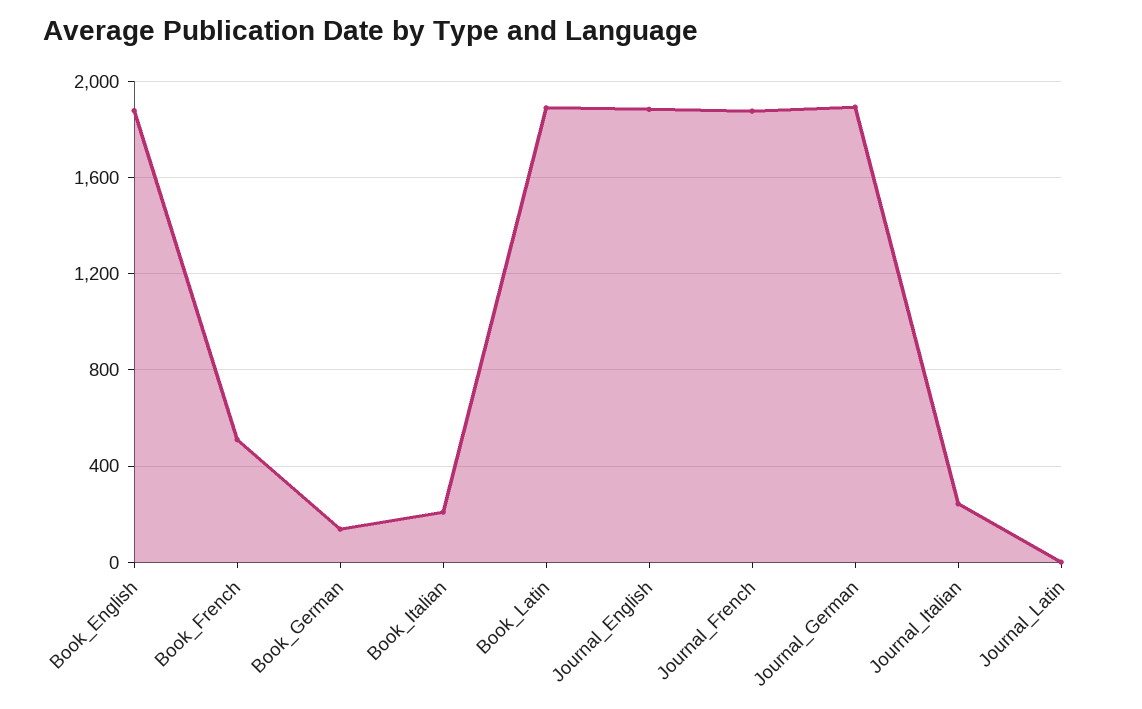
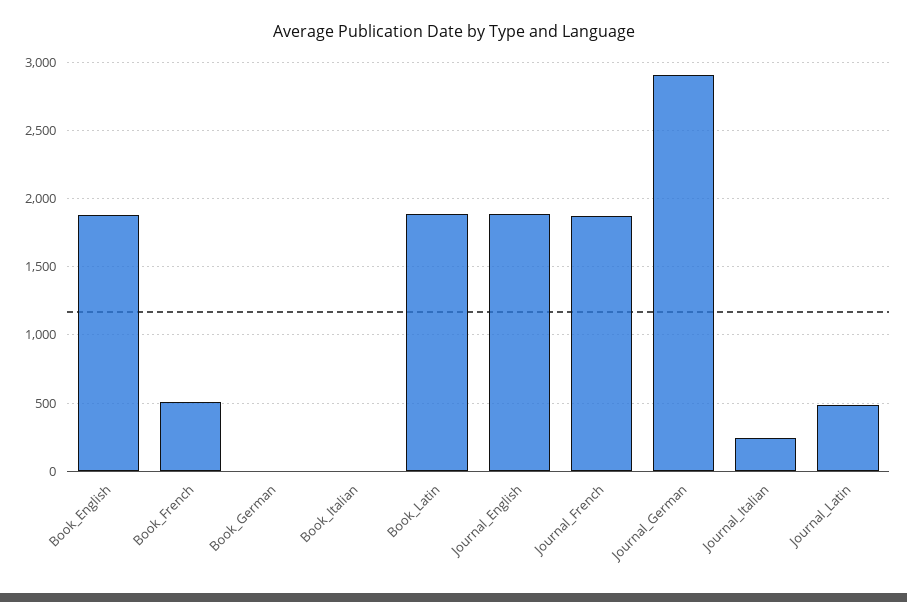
  {
    "Book_English": 1900,
    "Book_French": 500,
-   "Book_German": 150,
+   "Book_German": 0,
-   "Book_Italian": 200,
+   "Book_Italian": 0,
    "Book_Latin": 1900,
    "Journal_English": 1900,
    "Journal_French": 1900,
-   "Journal_German": 1900,
+   "Journal_German": 2900,
    "Journal_Italian": 250,
-   "Journal_Latin": 0
+   "Journal_Latin": 500
  }

